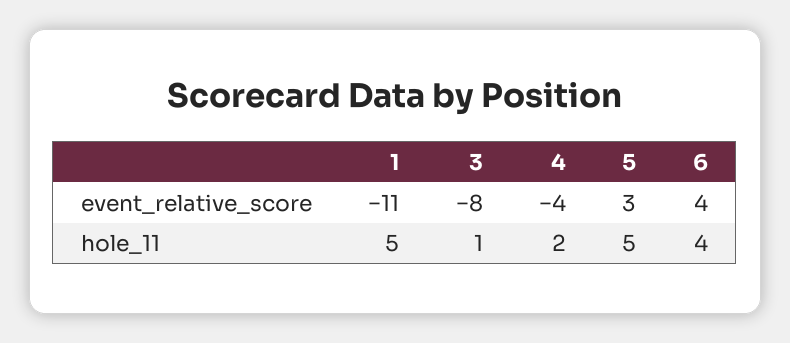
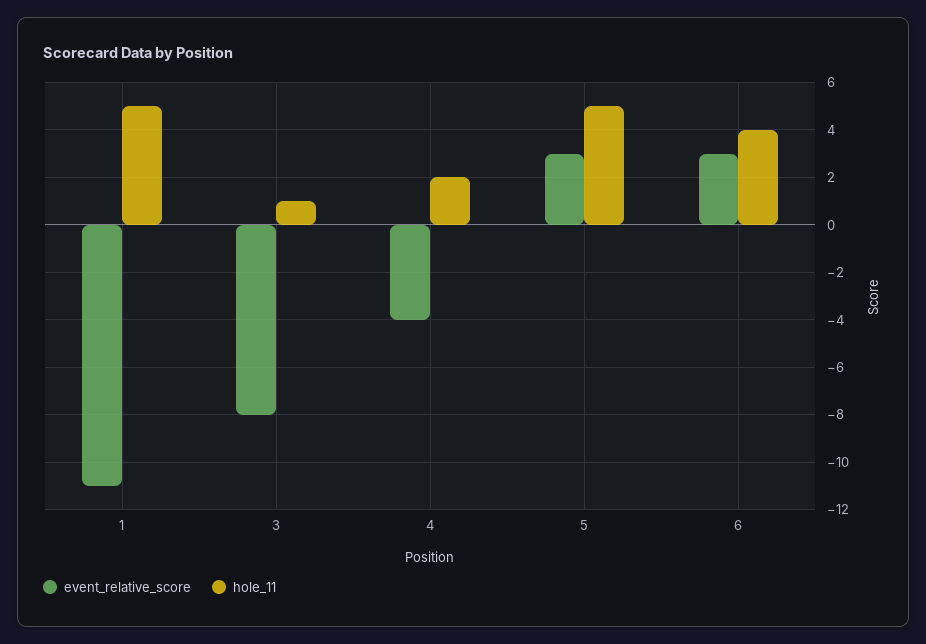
  {
    "event_relative_score": {
      "1": -11,
      "3": -8,
      "4": -4,
      "5": 3,
-     "6": 4
+     "6": 3
    },
    "hole_11": {
      "1": 5,
      "3": 1,
      "4": 2,
      "5": 5,
      "6": 4
    }
  }

